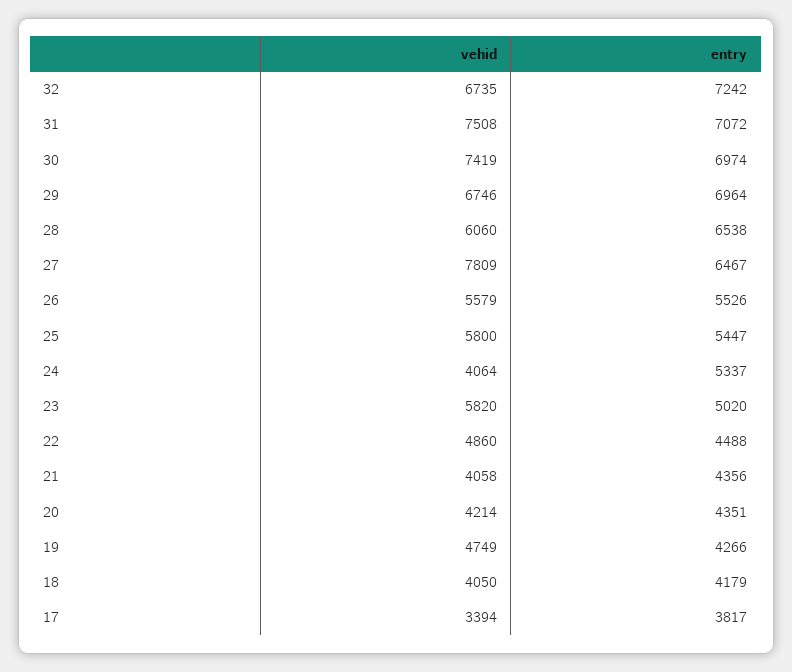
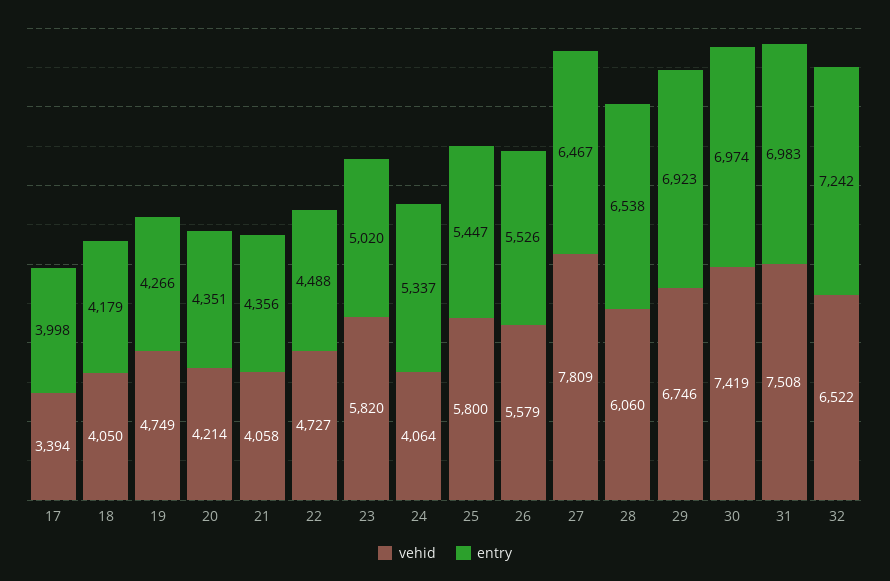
  {
    "vehid": {
-     "32": 6735,
+     "32": 6522,
      "31": 7508,
      "30": 7419,
      "29": 6746,
      "28": 6060,
      "27": 7809,
      "26": 5579,
      "25": 5800,
      "24": 4064,
      "23": 5820,
-     "22": 4860,
+     "22": 4727,
      "21": 4058,
      "20": 4214,
      "19": 4749,
      "18": 4050,
      "17": 3394
    },
    "entry": {
      "32": 7242,
-     "31": 7072,
+     "31": 6983,
      "30": 6974,
-     "29": 6964,
+     "29": 6923,
      "28": 6538,
      "27": 6467,
      "26": 5526,
      "25": 5447,
      "24": 5337,
      "23": 5020,
      "22": 4488,
      "21": 4356,
      "20": 4351,
      "19": 4266,
      "18": 4179,
-     "17": 3817
+     "17": 3998
    }
  }

